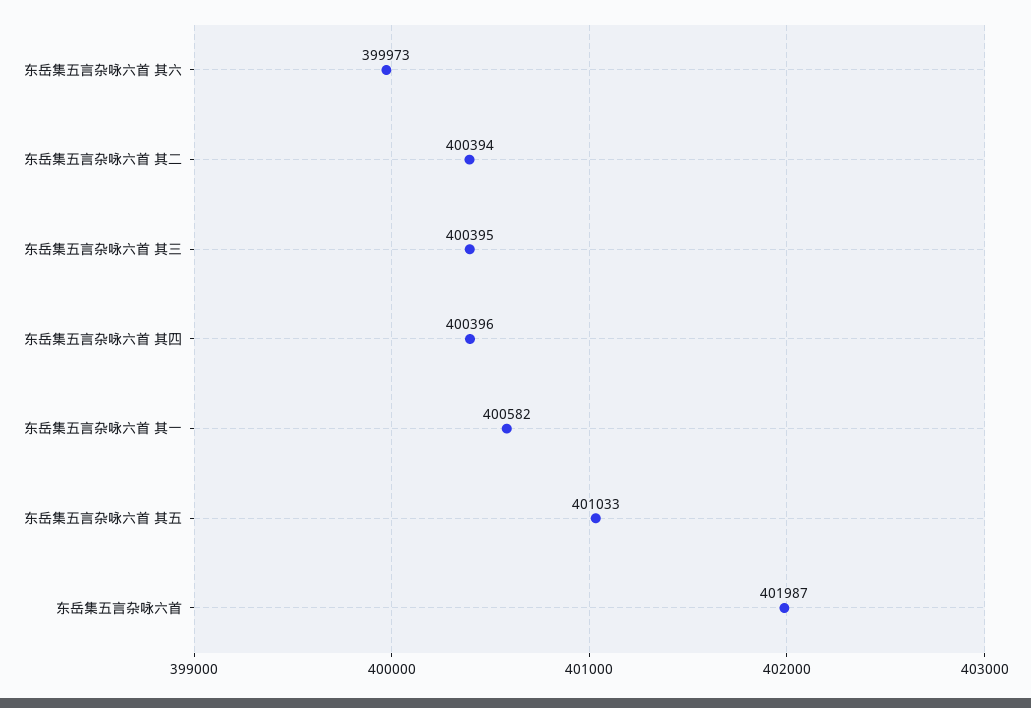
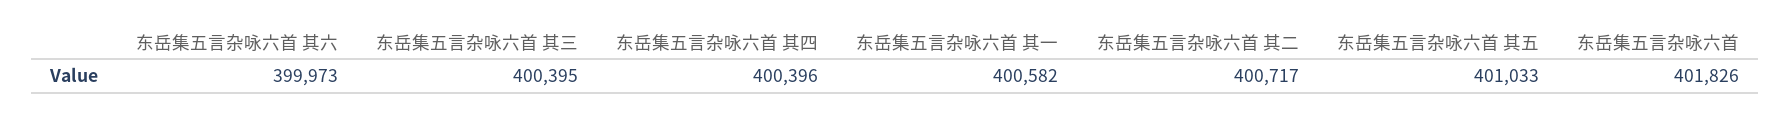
  {
    "东岳集五言杂咏六首 其六": 399973,
-   "东岳集五言杂咏六首 其二": 400394,
+   "东岳集五言杂咏六首 其二": 400717,
    "东岳集五言杂咏六首 其三": 400395,
    "东岳集五言杂咏六首 其四": 400396,
    "东岳集五言杂咏六首 其一": 400582,
    "东岳集五言杂咏六首 其五": 401033,
-   "东岳集五言杂咏六首": 401987
+   "东岳集五言杂咏六首": 401826
  }

